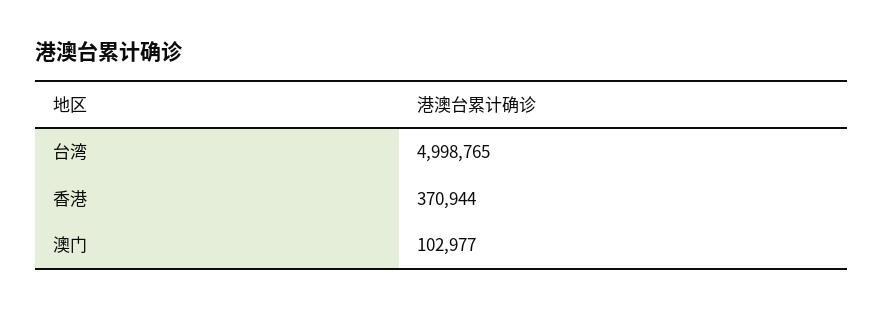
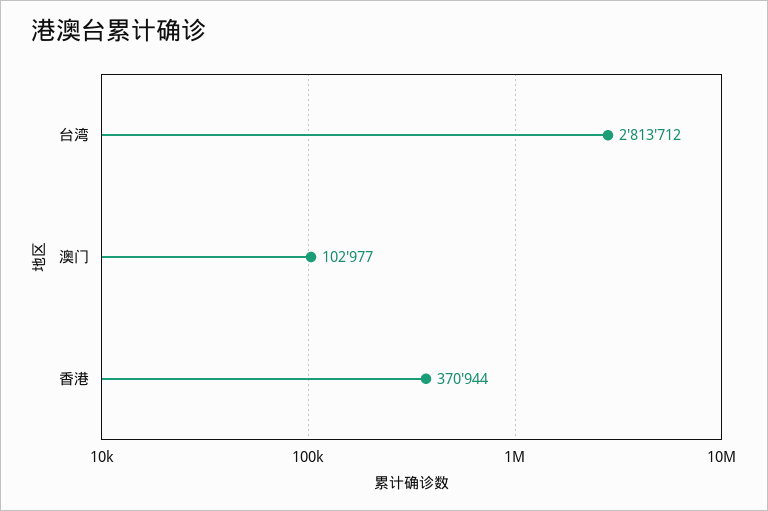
  {
-   "台湾": 4998765,
+   "台湾": 2813712,
    "香港": 370944,
    "澳门": 102977
  }

